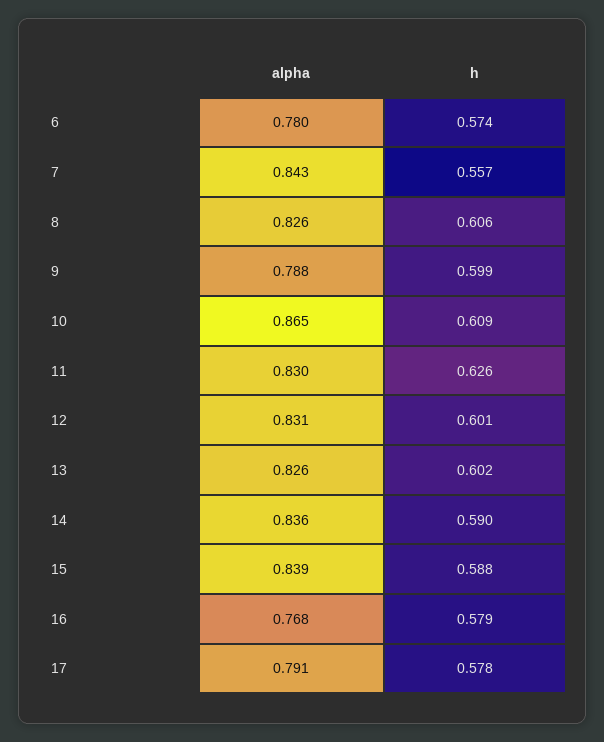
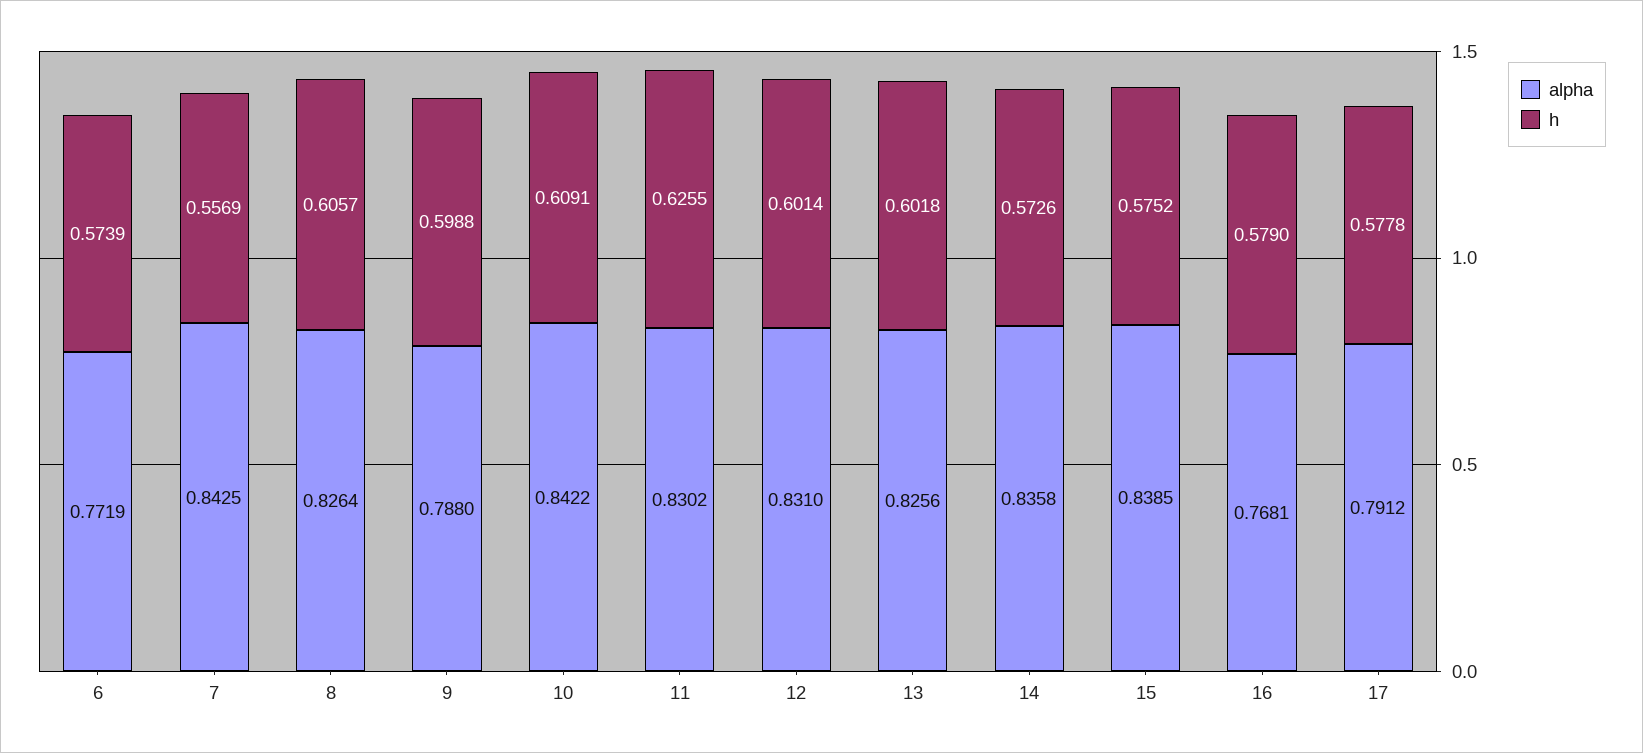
  {
    "alpha": {
-     "6": 0.78,
+     "6": 0.7719,
      "7": 0.8425,
      "8": 0.8264,
      "9": 0.788,
-     "10": 0.865,
+     "10": 0.8422,
      "11": 0.8302,
      "12": 0.831,
      "13": 0.8256,
      "14": 0.8358,
      "15": 0.8385,
      "16": 0.7681,
      "17": 0.7912
    },
    "h": {
      "6": 0.5739,
      "7": 0.5569,
      "8": 0.6057,
      "9": 0.5988,
      "10": 0.6091,
      "11": 0.6255,
      "12": 0.6014,
      "13": 0.6018,
-     "14": 0.59,
+     "14": 0.5726,
-     "15": 0.588,
+     "15": 0.5752,
      "16": 0.579,
      "17": 0.5778
    }
  }

